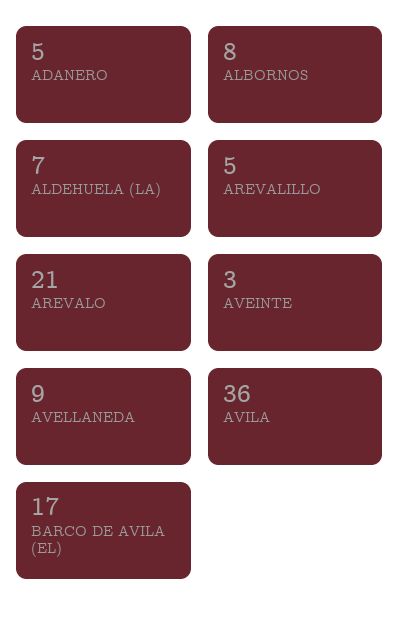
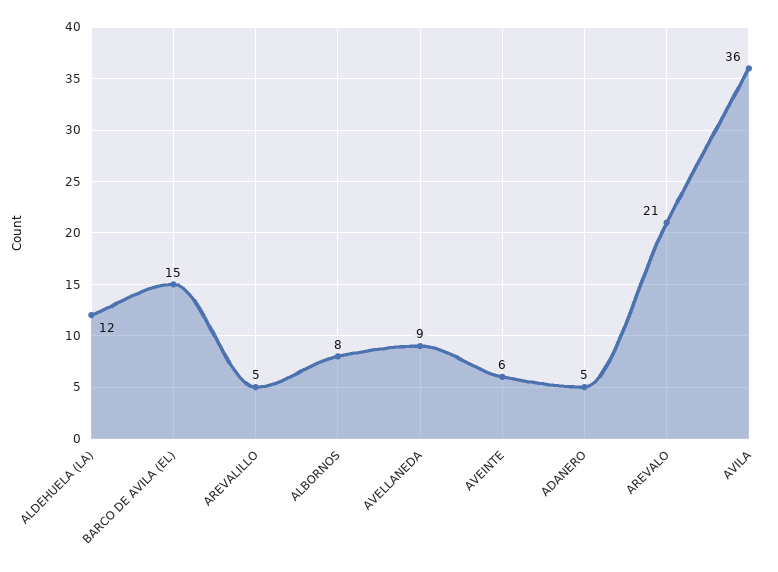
  {
    "ADANERO": 5,
    "ALBORNOS": 8,
-   "ALDEHUELA (LA)": 7,
+   "ALDEHUELA (LA)": 12,
    "AREVALILLO": 5,
    "AREVALO": 21,
-   "AVEINTE": 3,
+   "AVEINTE": 6,
    "AVELLANEDA": 9,
    "AVILA": 36,
-   "BARCO DE AVILA (EL)": 17
+   "BARCO DE AVILA (EL)": 15
  }

